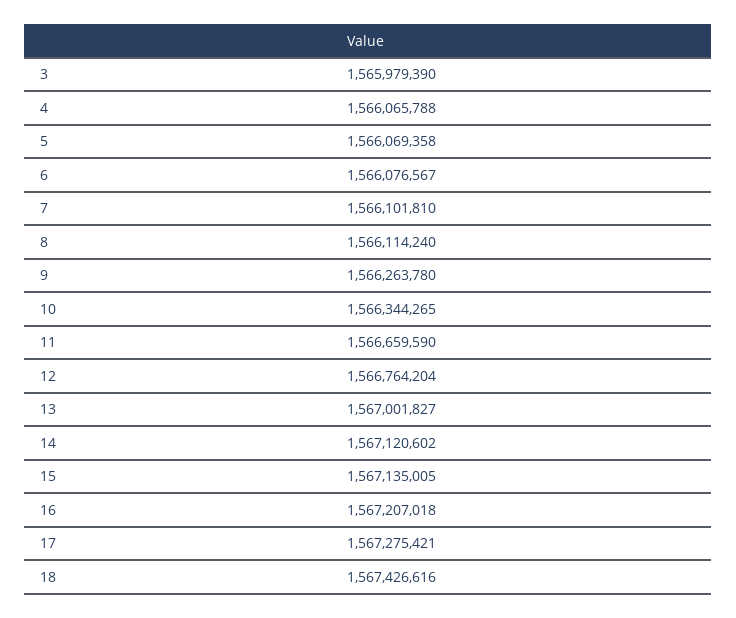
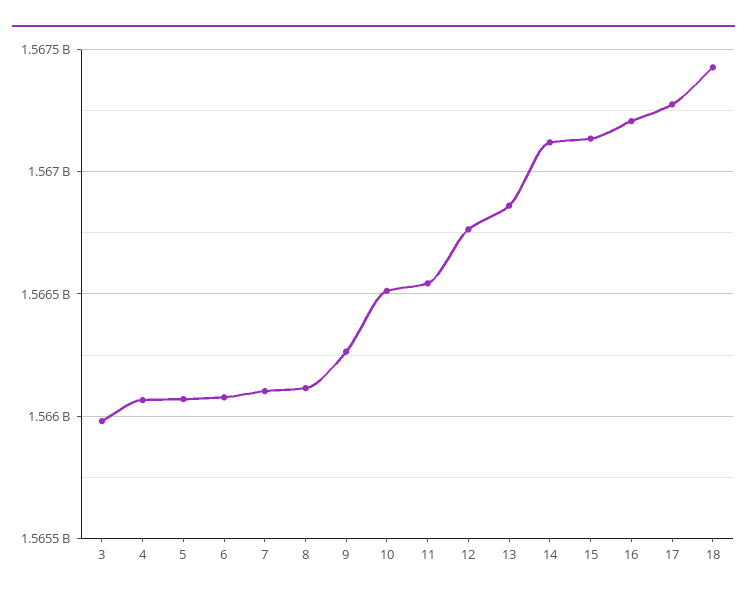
  {
    "3": 1565979390,
    "4": 1566065788,
    "5": 1566069358,
    "6": 1566076567,
    "7": 1566101810,
    "8": 1566114240,
    "9": 1566263780,
-   "10": 1566344265,
+   "10": 1566500000,
-   "11": 1566659590,
+   "11": 1566550000,
    "12": 1566764204,
-   "13": 1567001827,
+   "13": 1566850000,
    "14": 1567120602,
    "15": 1567135005,
    "16": 1567207018,
    "17": 1567275421,
    "18": 1567426616
  }

